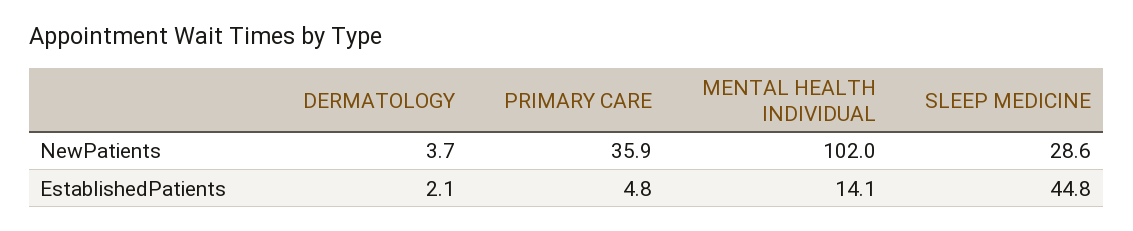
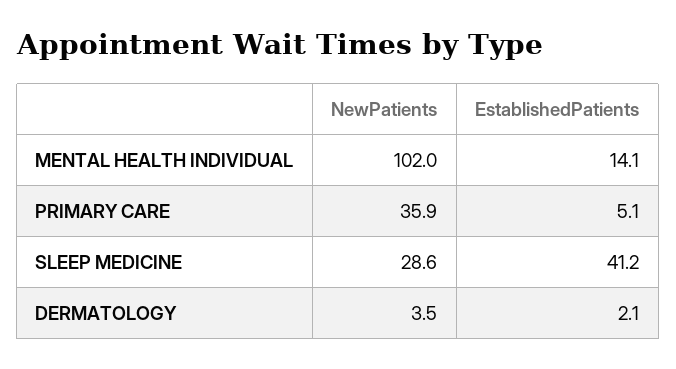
  {
    "DERMATOLOGY": {
-     "NewPatients": 3.7,
+     "NewPatients": 3.5,
      "EstablishedPatients": 2.1
    },
    "PRIMARY CARE": {
      "NewPatients": 35.9,
-     "EstablishedPatients": 4.8
+     "EstablishedPatients": 5.1
    },
    "MENTAL HEALTH INDIVIDUAL": {
      "NewPatients": 102,
      "EstablishedPatients": 14.1
    },
    "SLEEP MEDICINE": {
      "NewPatients": 28.6,
-     "EstablishedPatients": 44.8
+     "EstablishedPatients": 41.2
    }
  }

